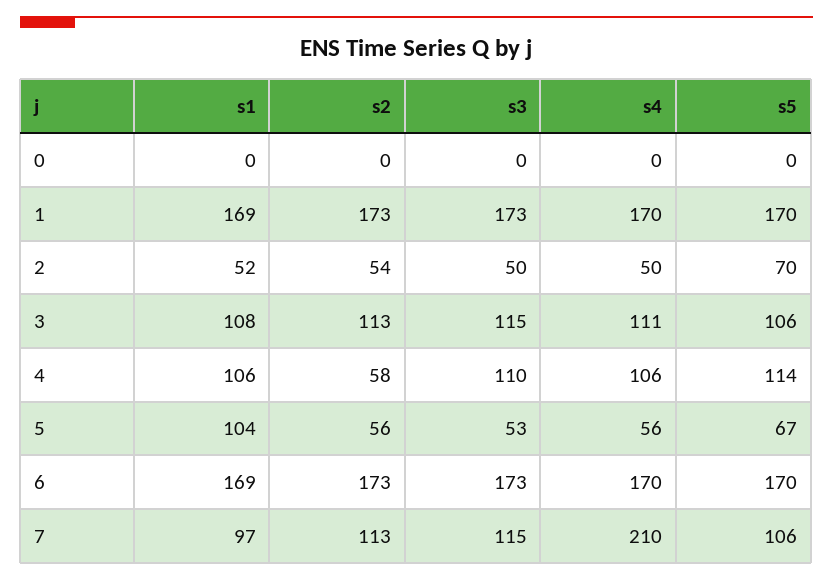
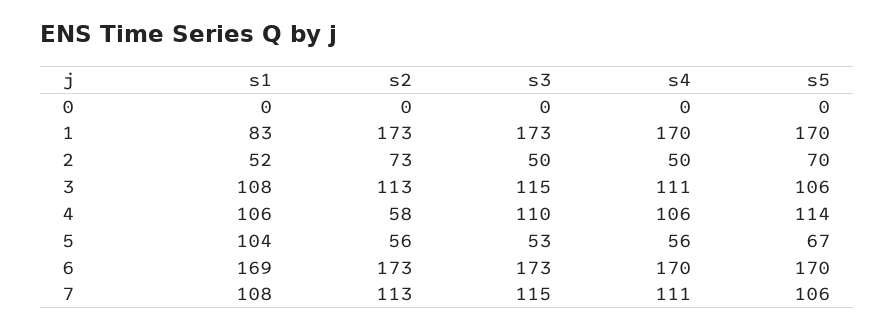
  {
    "s1": {
      "0": 0,
-     "1": 169,
+     "1": 83,
      "2": 52,
      "3": 108,
      "4": 106,
      "5": 104,
      "6": 169,
-     "7": 97
+     "7": 108
    },
    "s2": {
      "0": 0,
      "1": 173,
-     "2": 54,
+     "2": 73,
      "3": 113,
      "4": 58,
      "5": 56,
      "6": 173,
      "7": 113
    },
    "s3": {
      "0": 0,
      "1": 173,
      "2": 50,
      "3": 115,
      "4": 110,
      "5": 53,
      "6": 173,
      "7": 115
    },
    "s4": {
      "0": 0,
      "1": 170,
      "2": 50,
      "3": 111,
      "4": 106,
      "5": 56,
      "6": 170,
-     "7": 210
+     "7": 111
    },
    "s5": {
      "0": 0,
      "1": 170,
      "2": 70,
      "3": 106,
      "4": 114,
      "5": 67,
      "6": 170,
      "7": 106
    }
  }

